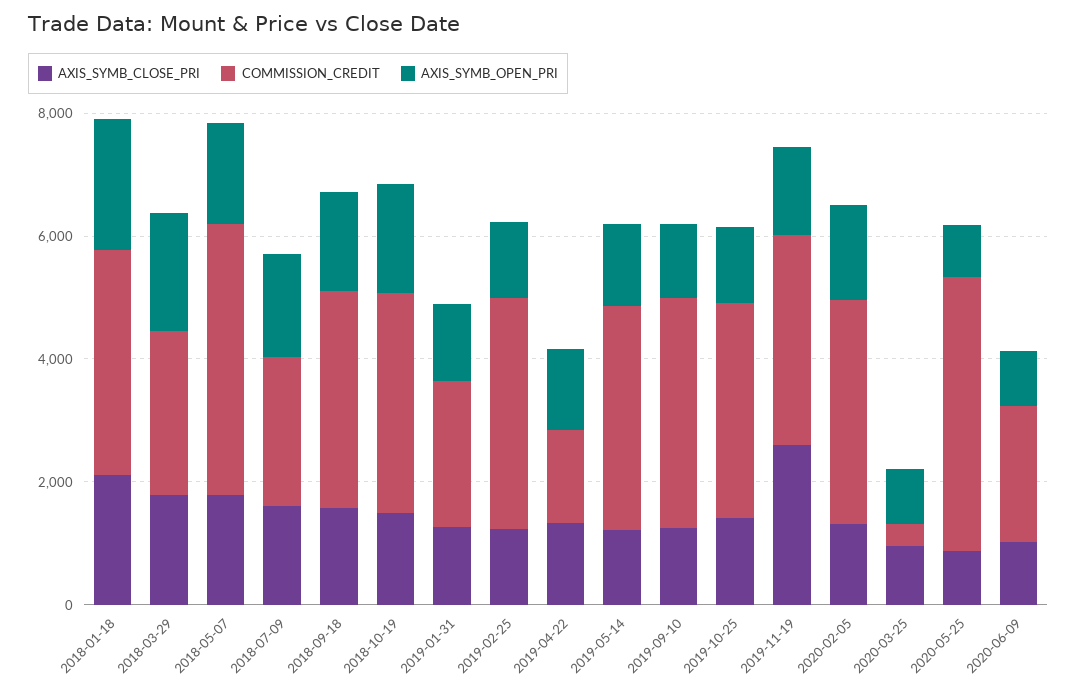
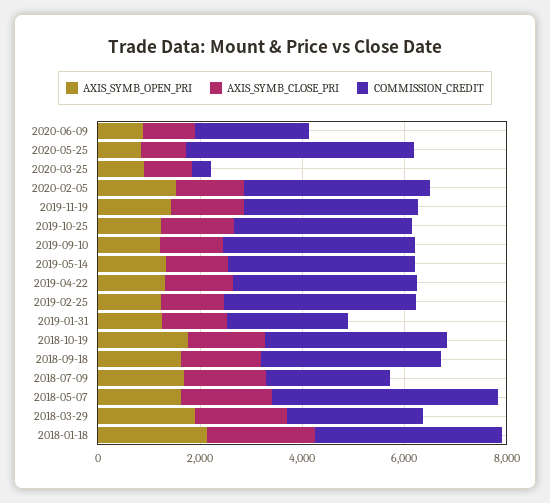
  {
    "AXIS_SYMB_CLOSE_PRI": {
      "2018-01-18": 2000,
      "2018-03-29": 2000,
      "2018-05-07": 2000,
      "2018-07-09": 1500,
      "2018-09-18": 1500,
      "2018-10-19": 1500,
      "2019-01-31": 1500,
      "2019-02-25": 1000,
      "2019-04-22": 1500,
      "2019-05-14": 1000,
      "2019-09-10": 1000,
      "2019-10-25": 1500,
-     "2019-11-19": 2500,
+     "2019-11-19": 1500,
      "2020-02-05": 1500,
      "2020-03-25": 1000,
      "2020-05-25": 1000,
      "2020-06-09": 1000
    },
    "COMMISSION_CREDIT": {
      "2018-01-18": 3500,
      "2018-03-29": 2500,
      "2018-05-07": 4500,
      "2018-07-09": 2500,
      "2018-09-18": 3500,
      "2018-10-19": 3500,
      "2019-01-31": 2500,
      "2019-02-25": 4000,
-     "2019-04-22": 1500,
+     "2019-04-22": 3500,
      "2019-05-14": 3500,
      "2019-09-10": 3500,
      "2019-10-25": 3500,
      "2019-11-19": 3500,
      "2020-02-05": 3500,
      "2020-03-25": 500,
      "2020-05-25": 4500,
      "2020-06-09": 2000
    },
    "AXIS_SYMB_OPEN_PRI": {
      "2018-01-18": 2000,
      "2018-03-29": 2000,
      "2018-05-07": 1500,
      "2018-07-09": 1500,
      "2018-09-18": 1500,
      "2018-10-19": 2000,
      "2019-01-31": 1500,
      "2019-02-25": 1000,
      "2019-04-22": 1500,
      "2019-05-14": 1500,
      "2019-09-10": 1000,
      "2019-10-25": 1000,
      "2019-11-19": 1500,
      "2020-02-05": 1500,
      "2020-03-25": 1000,
      "2020-05-25": 1000,
      "2020-06-09": 1000
    }
  }

